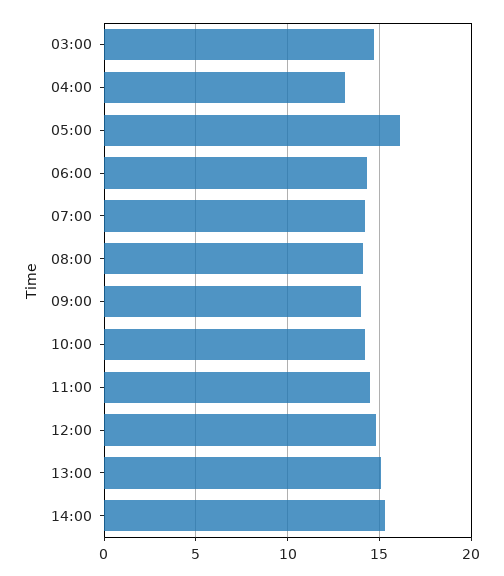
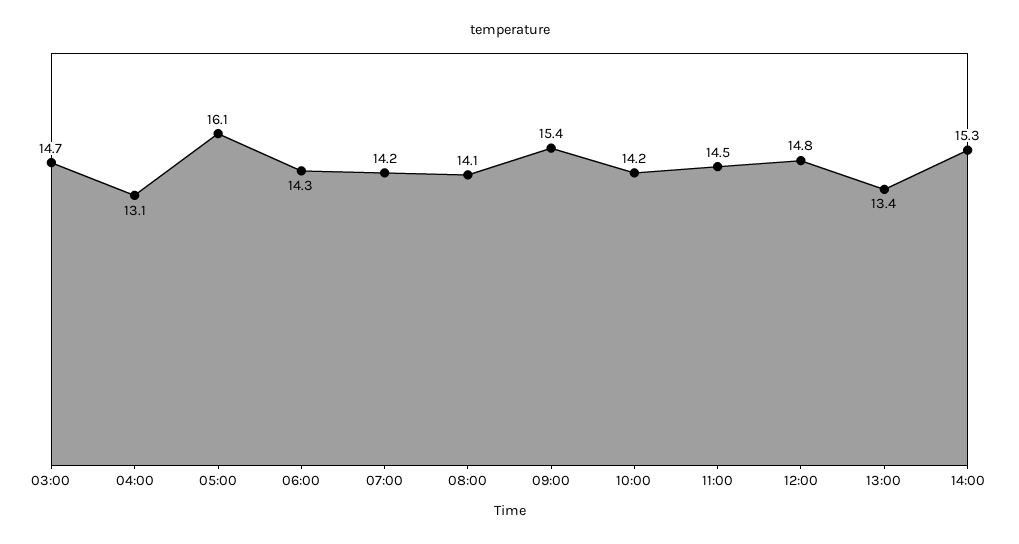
  {
    "03:00": 14.7,
    "04:00": 13.1,
    "05:00": 16.1,
    "06:00": 14.3,
    "07:00": 14.2,
    "08:00": 14.1,
-   "09:00": 14,
+   "09:00": 15.4,
    "10:00": 14.2,
    "11:00": 14.5,
    "12:00": 14.8,
-   "13:00": 15,
+   "13:00": 13.4,
    "14:00": 15.3
  }

